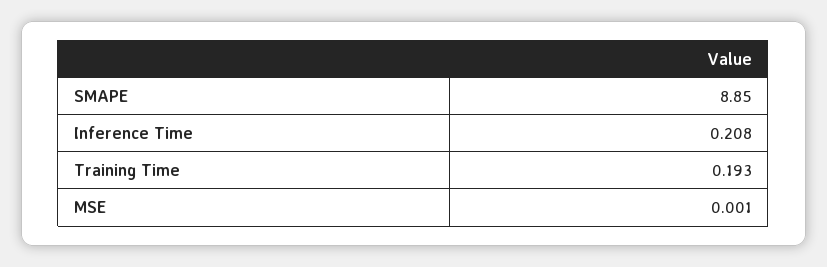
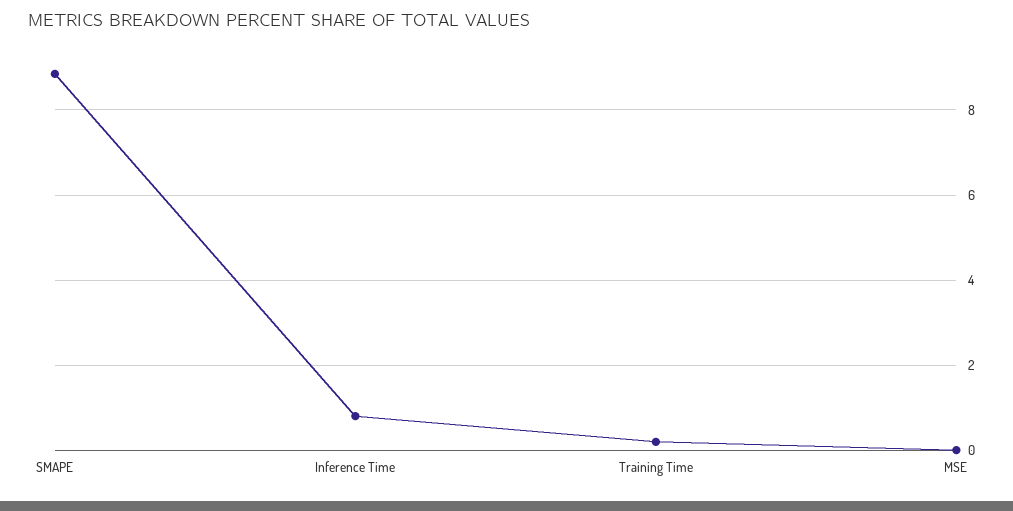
  {
    "SMAPE": 8.85,
-   "Inference Time": 0.208,
+   "Inference Time": 0.8,
    "Training Time": 0.193,
    "MSE": 0.001
  }

